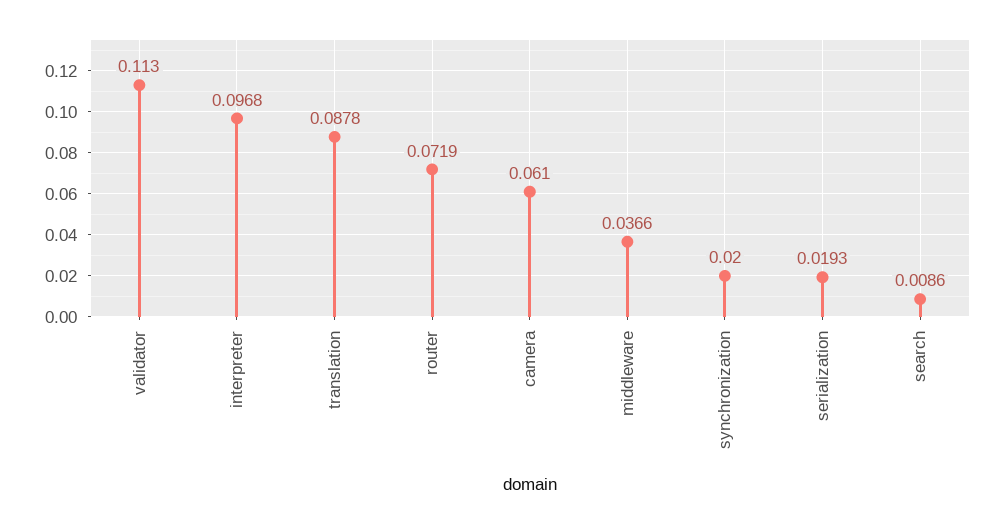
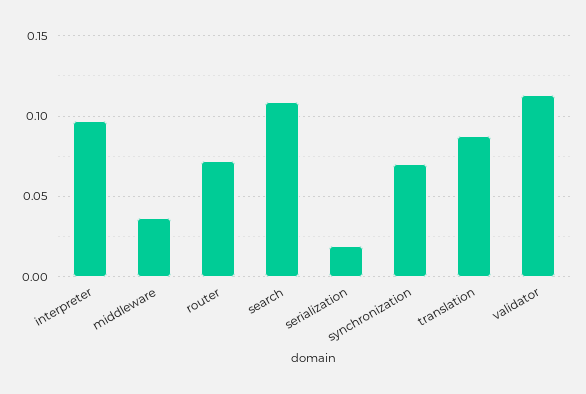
  {
    "validator": 0.113,
    "interpreter": 0.0968,
    "translation": 0.0878,
    "router": 0.0719,
-   "camera": 0.061,
    "middleware": 0.0366,
-   "synchronization": 0.02,
+   "synchronization": 0.07,
    "serialization": 0.0193,
-   "search": 0.0086
+   "search": 0.11
  }

